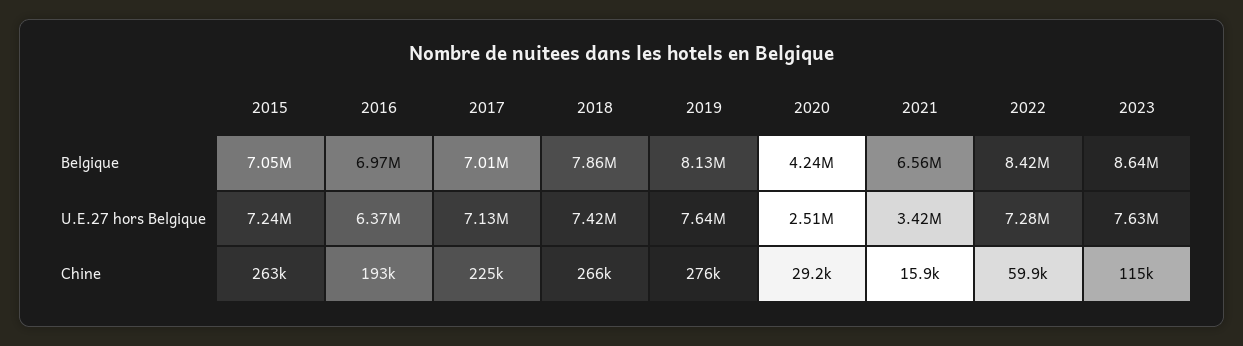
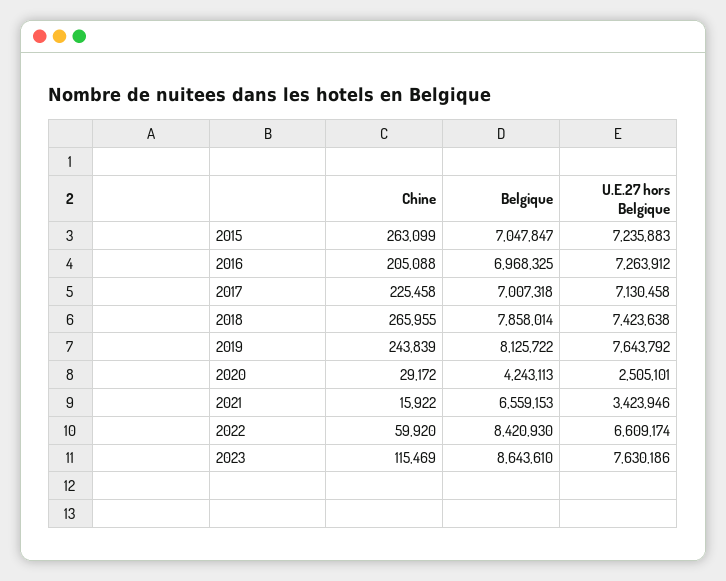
  {
    "2015": {
      "Belgique": 7047847,
      "U.E.27 hors Belgique": 7235883,
      "Chine": 263099
    },
    "2016": {
      "Belgique": 6968325,
-     "U.E.27 hors Belgique": 6370000,
+     "U.E.27 hors Belgique": 7263912,
-     "Chine": 193000
+     "Chine": 205088
    },
    "2017": {
      "Belgique": 7007318,
      "U.E.27 hors Belgique": 7130458,
      "Chine": 225458
    },
    "2018": {
      "Belgique": 7858014,
      "U.E.27 hors Belgique": 7423638,
      "Chine": 265955
    },
    "2019": {
      "Belgique": 8125722,
      "U.E.27 hors Belgique": 7643792,
-     "Chine": 276000
+     "Chine": 243839
    },
    "2020": {
      "Belgique": 4243113,
      "U.E.27 hors Belgique": 2505101,
      "Chine": 29172
    },
    "2021": {
      "Belgique": 6559153,
      "U.E.27 hors Belgique": 3423946,
      "Chine": 15922
    },
    "2022": {
      "Belgique": 8420930,
-     "U.E.27 hors Belgique": 7280000,
+     "U.E.27 hors Belgique": 6609174,
      "Chine": 59920
    },
    "2023": {
      "Belgique": 8643610,
      "U.E.27 hors Belgique": 7630186,
      "Chine": 115469
    }
  }

